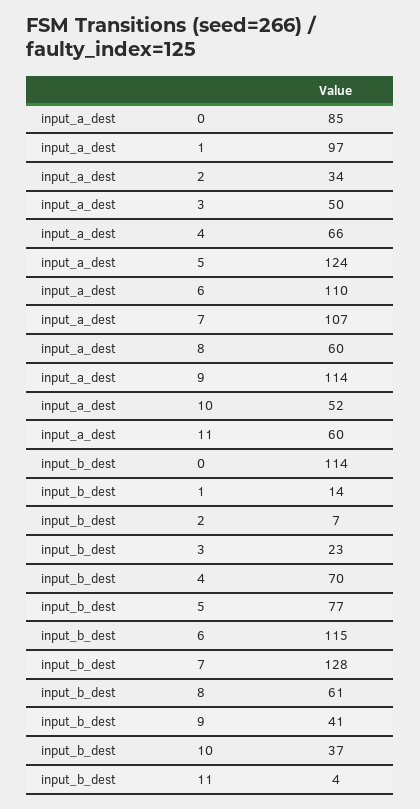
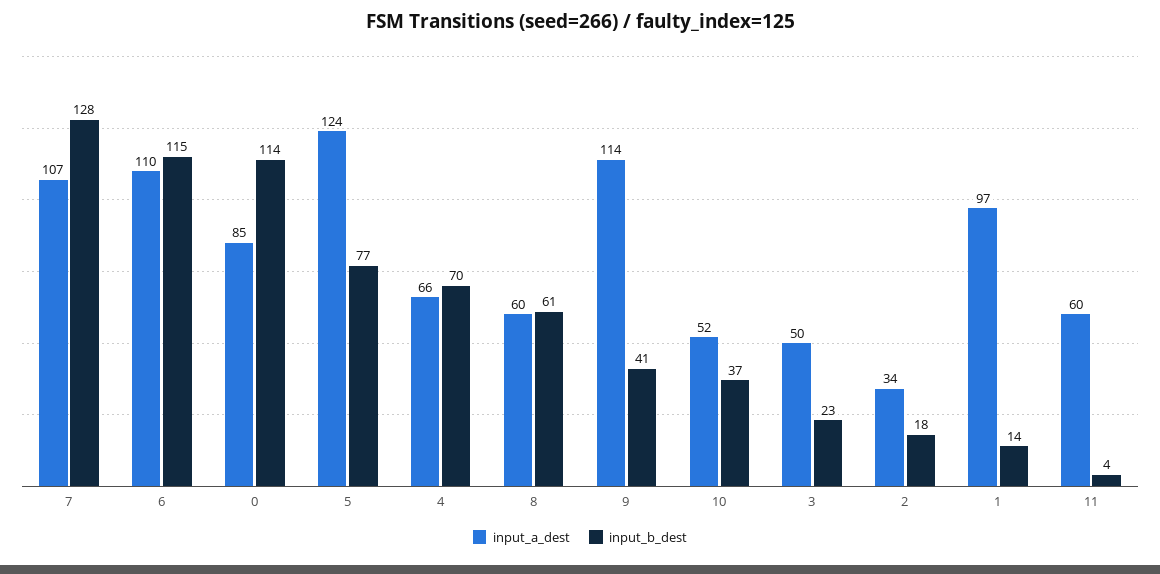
  {
    "input_a_dest": {
      "0": 85,
      "1": 97,
      "2": 34,
      "3": 50,
      "4": 66,
      "5": 124,
      "6": 110,
      "7": 107,
      "8": 60,
      "9": 114,
      "10": 52,
      "11": 60
    },
    "input_b_dest": {
      "0": 114,
      "1": 14,
-     "2": 7,
+     "2": 18,
      "3": 23,
      "4": 70,
      "5": 77,
      "6": 115,
      "7": 128,
      "8": 61,
      "9": 41,
      "10": 37,
      "11": 4
    }
  }

